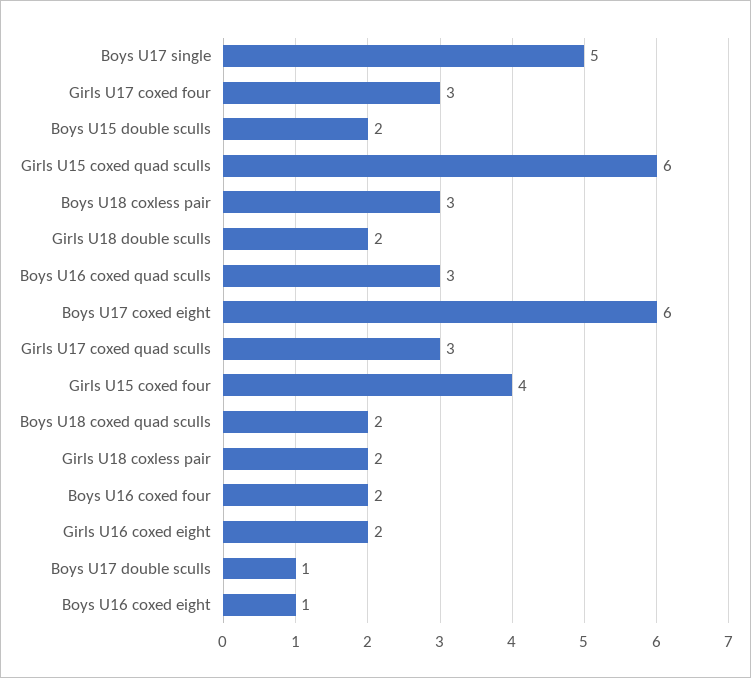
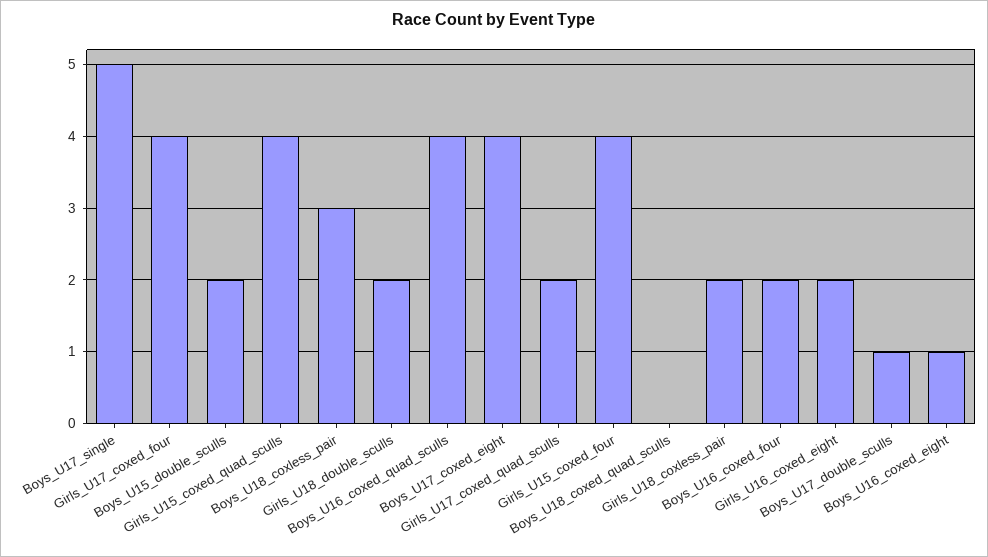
  {
    "Boys U17 single": 5,
-   "Girls U17 coxed four": 3,
+   "Girls U17 coxed four": 4,
    "Boys U15 double sculls": 2,
-   "Girls U15 coxed quad sculls": 6,
+   "Girls U15 coxed quad sculls": 4,
    "Boys U18 coxless pair": 3,
    "Girls U18 double sculls": 2,
-   "Boys U16 coxed quad sculls": 3,
+   "Boys U16 coxed quad sculls": 4,
-   "Boys U17 coxed eight": 6,
+   "Boys U17 coxed eight": 4,
-   "Girls U17 coxed quad sculls": 3,
+   "Girls U17 coxed quad sculls": 2,
    "Girls U15 coxed four": 4,
-   "Boys U18 coxed quad sculls": 2,
+   "Boys U18 coxed quad sculls": 0,
    "Girls U18 coxless pair": 2,
    "Boys U16 coxed four": 2,
    "Girls U16 coxed eight": 2,
    "Boys U17 double sculls": 1,
    "Boys U16 coxed eight": 1
  }

